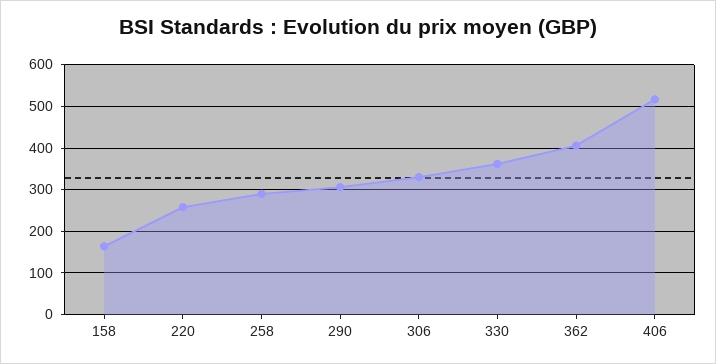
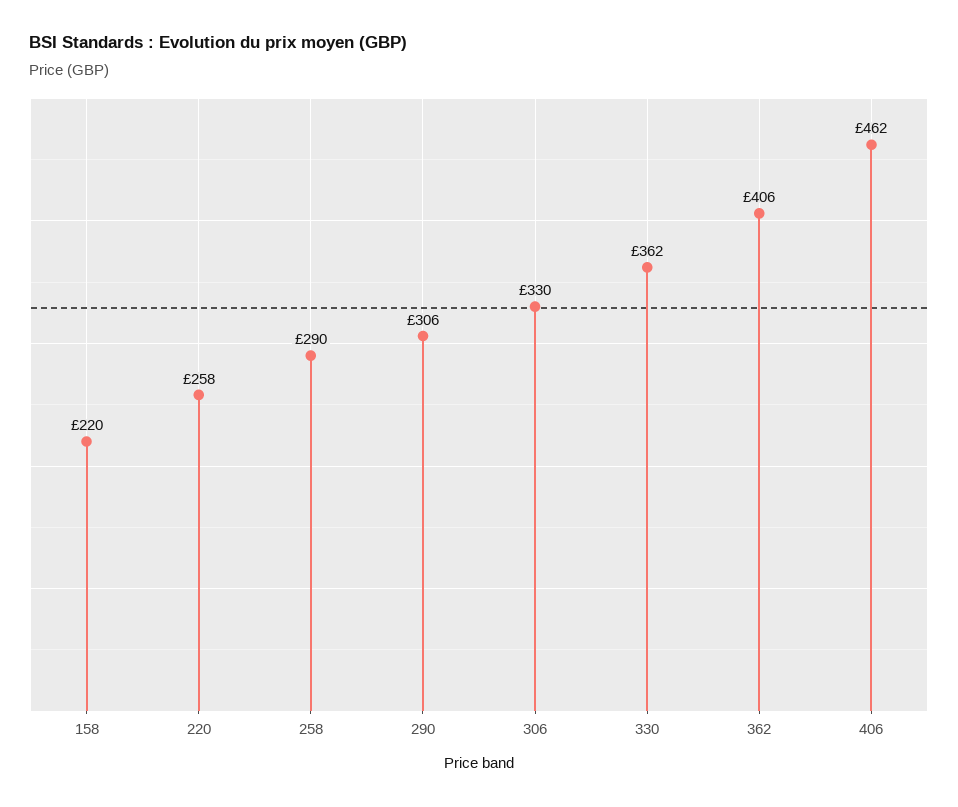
  {
-   "158": 160,
+   "158": 220,
    "220": 258,
    "258": 290,
    "290": 306,
    "306": 330,
    "330": 362,
    "362": 406,
-   "406": 520
+   "406": 462
  }

